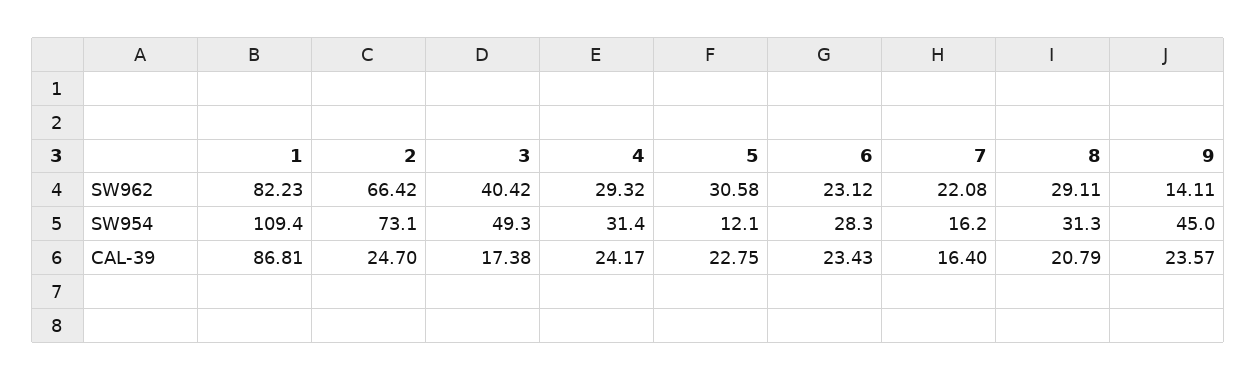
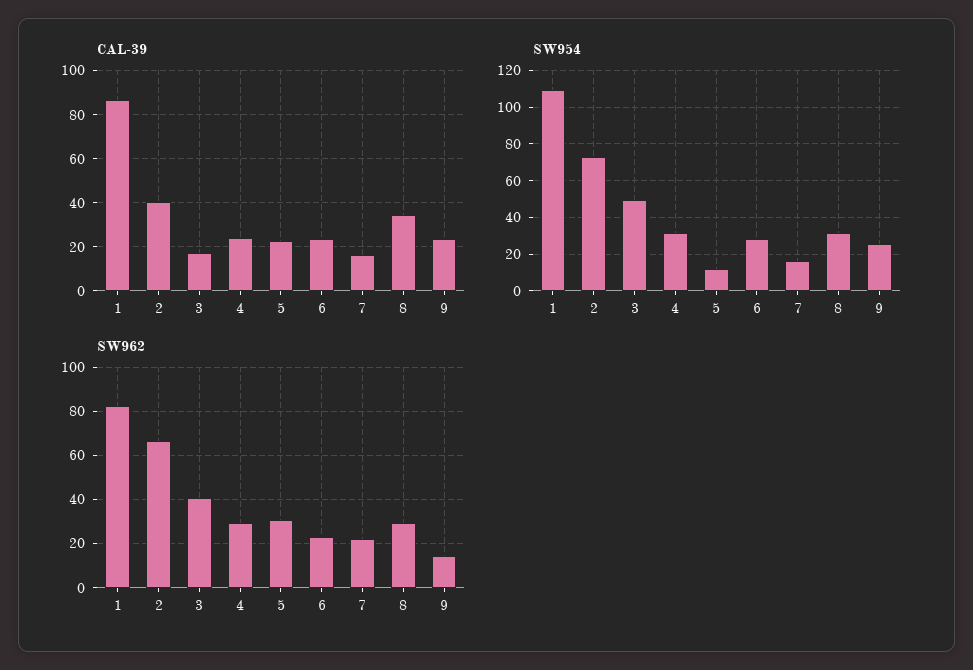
  {
    "SW962": {
      "1": 82.23,
      "2": 66.42,
      "3": 40.42,
      "4": 29.32,
      "5": 30.58,
      "6": 23.12,
      "7": 22.08,
      "8": 29.11,
      "9": 14.11
    },
    "SW954": {
      "1": 109.4,
      "2": 73.1,
      "3": 49.3,
      "4": 31.4,
      "5": 12.1,
      "6": 28.3,
      "7": 16.2,
      "8": 31.3,
-     "9": 45
+     "9": 25
    },
    "CAL-39": {
      "1": 86.81,
-     "2": 24.7,
+     "2": 40,
      "3": 17.38,
      "4": 24.17,
      "5": 22.75,
      "6": 23.43,
      "7": 16.4,
-     "8": 20.79,
+     "8": 35,
      "9": 23.57
    }
  }

